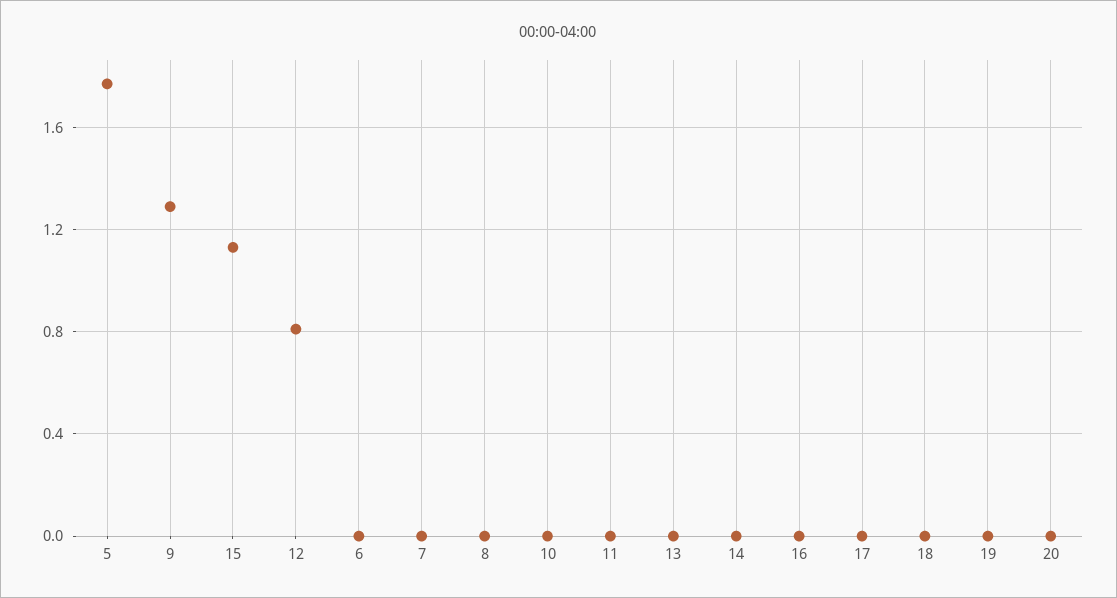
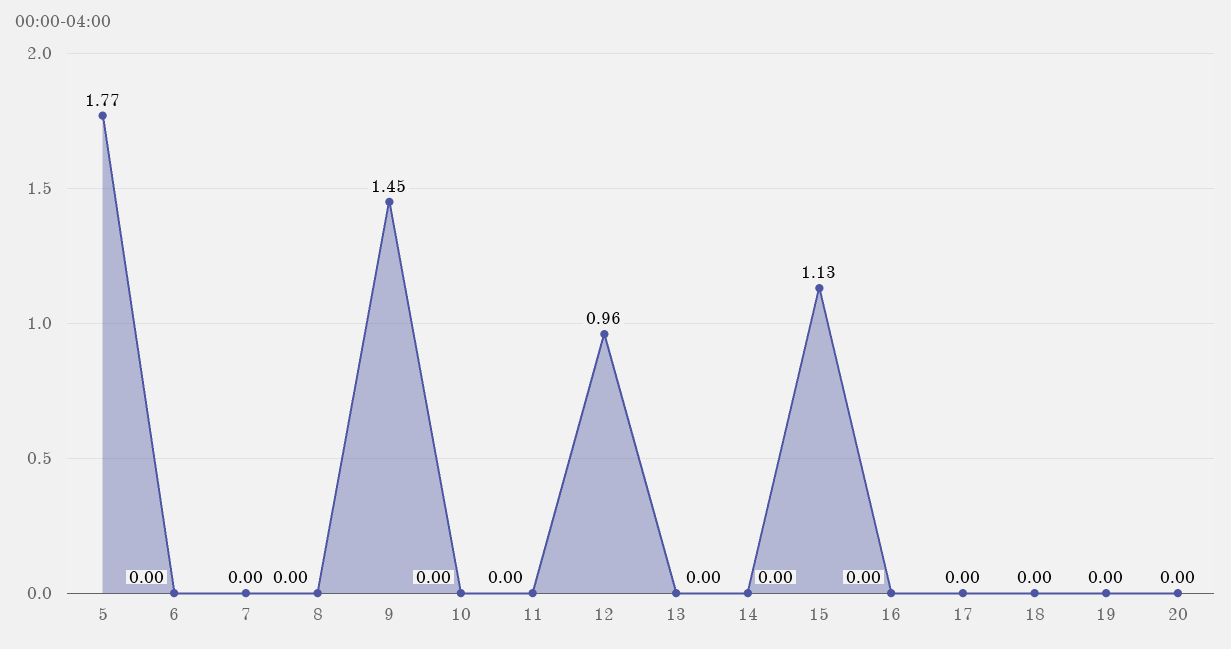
  {
    "5": 1.77,
-   "9": 1.3,
+   "9": 1.45,
    "15": 1.13,
-   "12": 0.8,
+   "12": 0.96,
    "6": 0,
    "7": 0,
    "8": 0,
    "10": 0,
    "11": 0,
    "13": 0,
    "14": 0,
    "16": 0,
    "17": 0,
    "18": 0,
    "19": 0,
    "20": 0
  }

